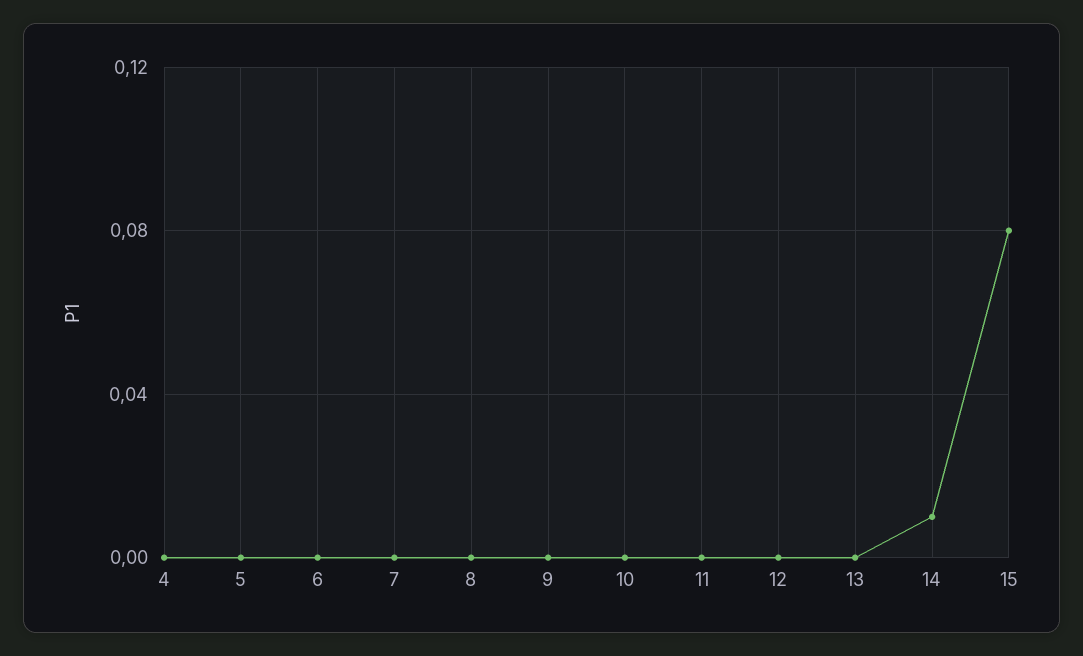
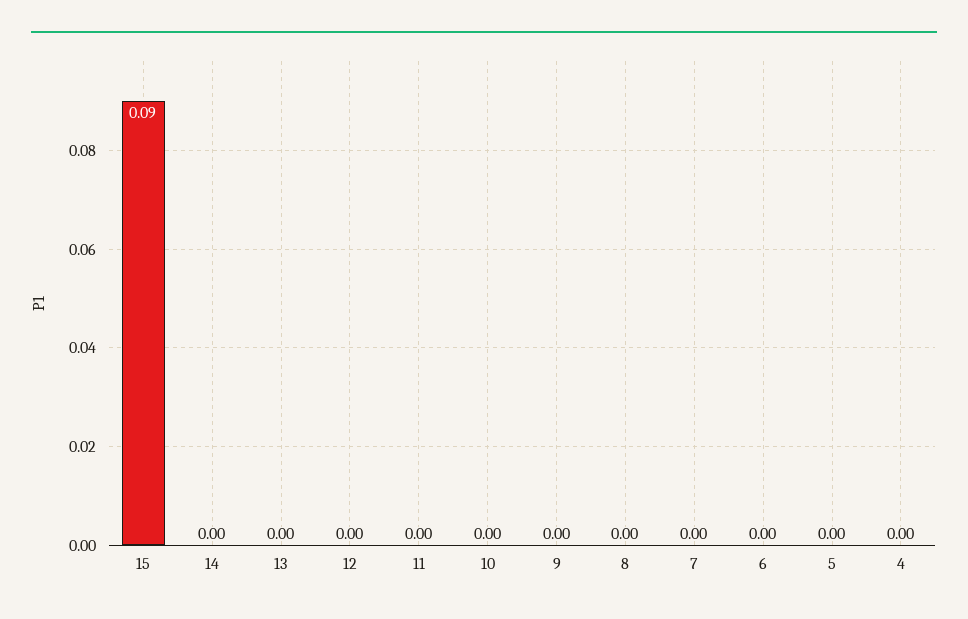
  {
    "4": 0,
    "5": 0,
    "6": 0,
    "7": 0,
    "8": 0,
    "9": 0,
    "10": 0,
    "11": 0,
    "12": 0,
    "13": 0,
-   "14": 0.01,
+   "14": 0,
-   "15": 0.08
+   "15": 0.09
  }

